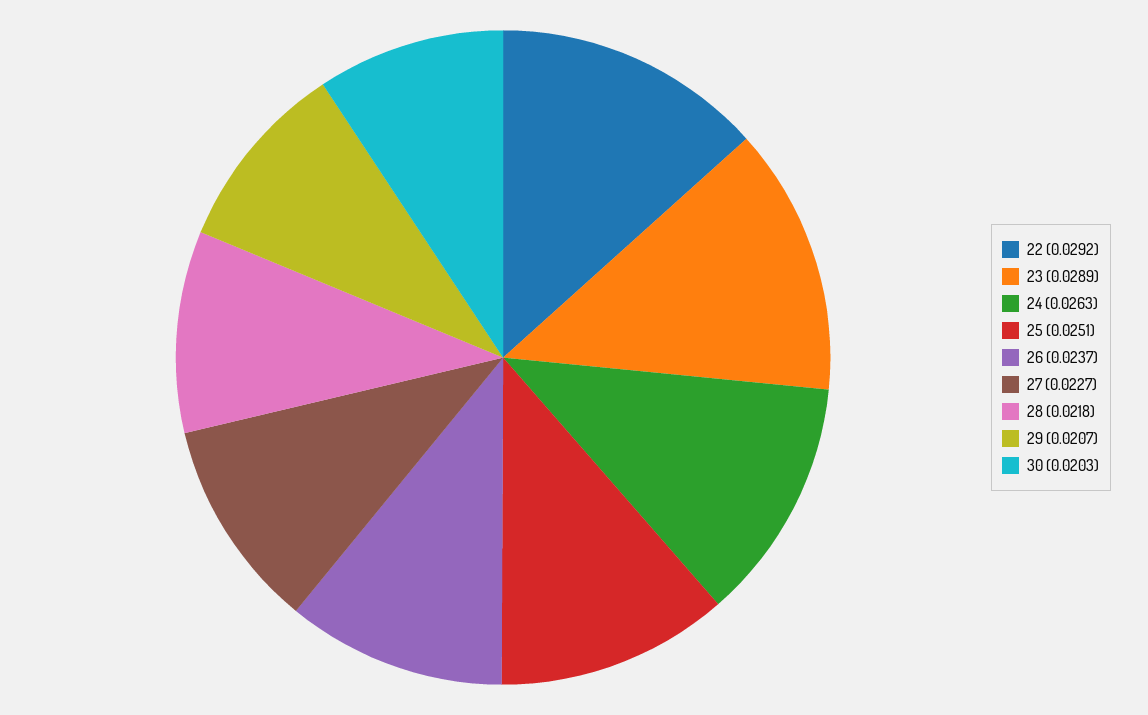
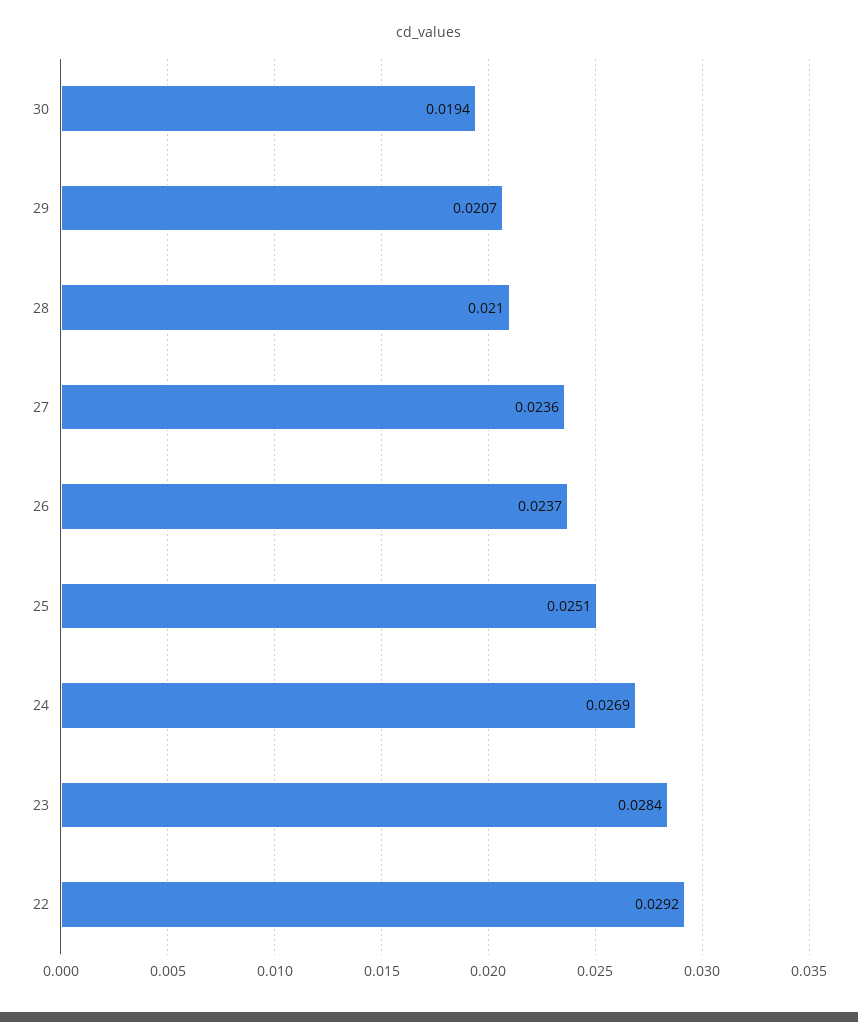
  {
    "22": 0.0292,
-   "23": 0.0289,
+   "23": 0.0284,
-   "24": 0.0263,
+   "24": 0.0269,
    "25": 0.0251,
    "26": 0.0237,
-   "27": 0.0227,
+   "27": 0.0236,
-   "28": 0.0218,
+   "28": 0.021,
    "29": 0.0207,
-   "30": 0.0203
+   "30": 0.0194
  }

